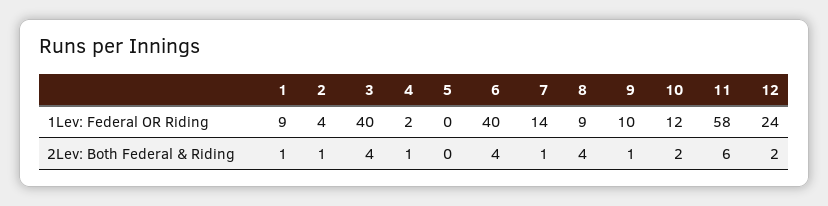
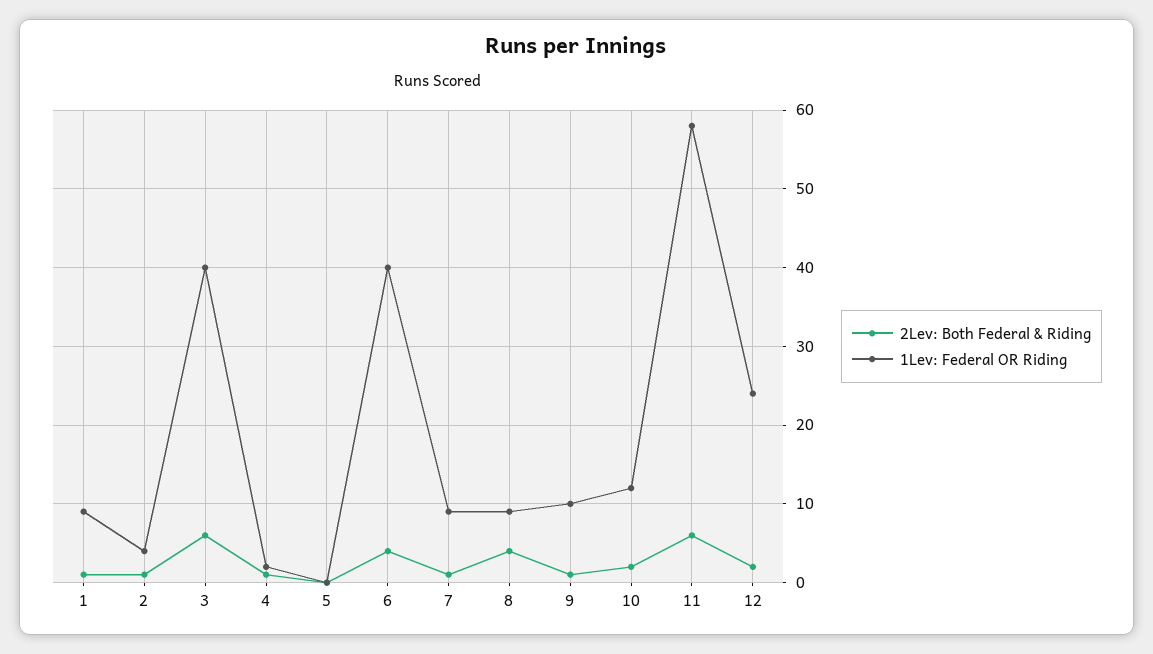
  {
    "1Lev: Federal OR Riding": {
      "1": 9,
      "2": 4,
      "3": 40,
      "4": 2,
      "5": 0,
      "6": 40,
-     "7": 14,
+     "7": 9,
      "8": 9,
      "9": 10,
      "10": 12,
      "11": 58,
      "12": 24
    },
    "2Lev: Both Federal & Riding": {
      "1": 1,
      "2": 1,
-     "3": 4,
+     "3": 6,
      "4": 1,
      "5": 0,
      "6": 4,
      "7": 1,
      "8": 4,
      "9": 1,
      "10": 2,
      "11": 6,
      "12": 2
    }
  }

